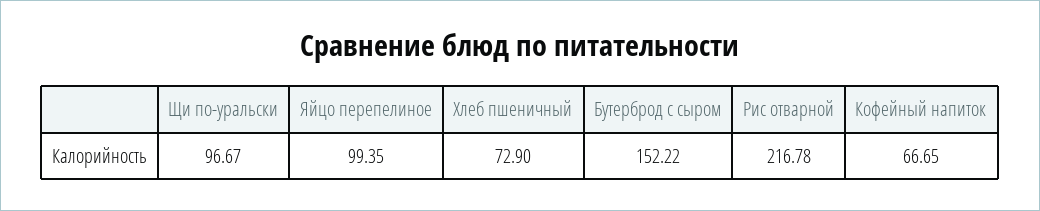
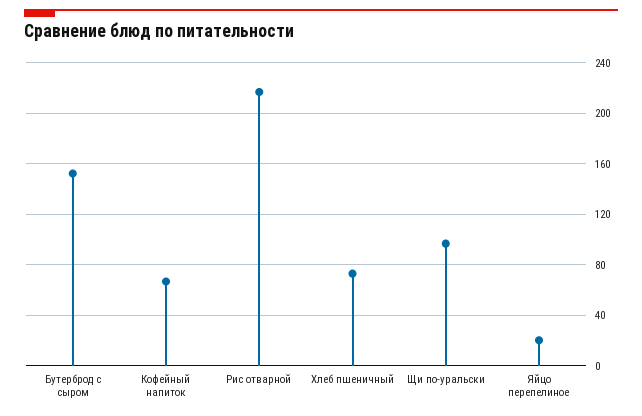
  {
    "Щи по-уральски": 96.67,
-   "Яйцо перепелиное": 99.35,
+   "Яйцо перепелиное": 20,
    "Хлеб пшеничный": 72.9,
    "Бутерброд с сыром": 152.22,
    "Рис отварной": 216.78,
    "Кофейный напиток": 66.65
  }

